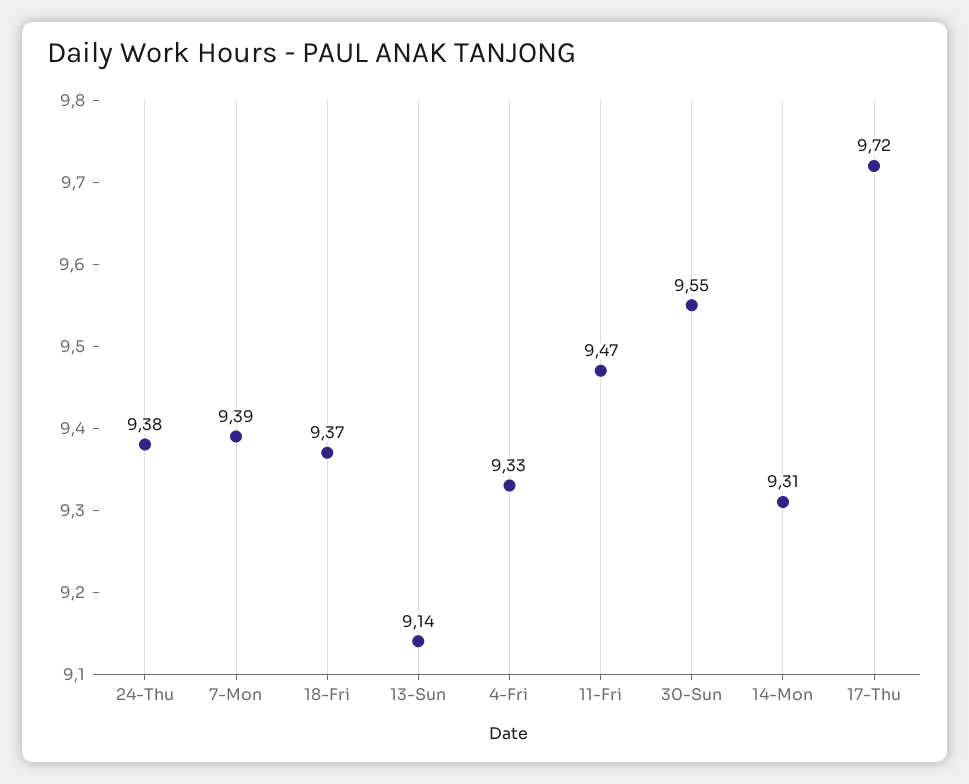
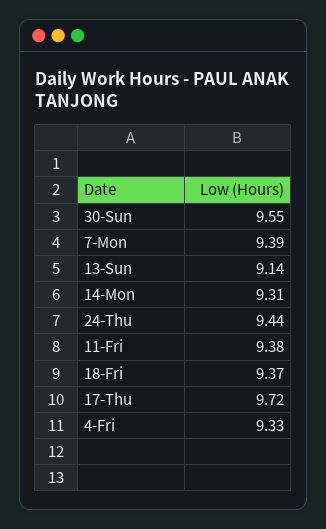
  {
-   "24-Thu": 9.38,
+   "24-Thu": 9.44,
    "7-Mon": 9.39,
    "18-Fri": 9.37,
    "13-Sun": 9.14,
    "4-Fri": 9.33,
-   "11-Fri": 9.47,
+   "11-Fri": 9.38,
    "30-Sun": 9.55,
    "14-Mon": 9.31,
    "17-Thu": 9.72
  }

